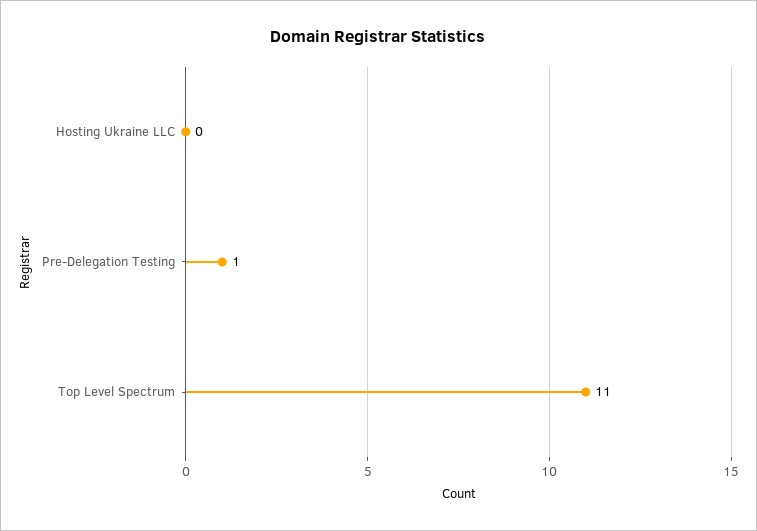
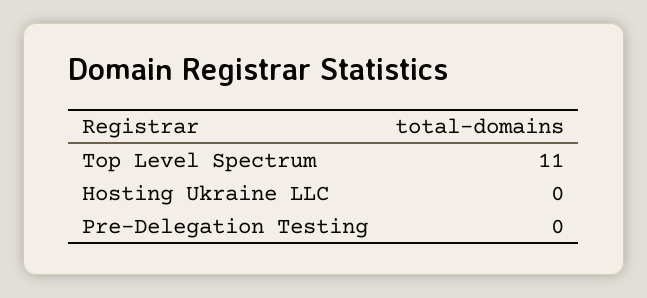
  {
    "Hosting Ukraine LLC": 0,
-   "Pre-Delegation Testing": 1,
+   "Pre-Delegation Testing": 0,
    "Top Level Spectrum": 11
  }

